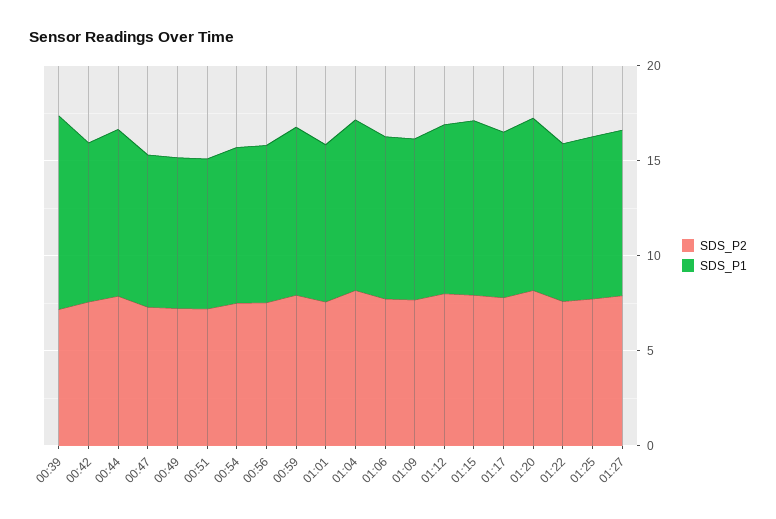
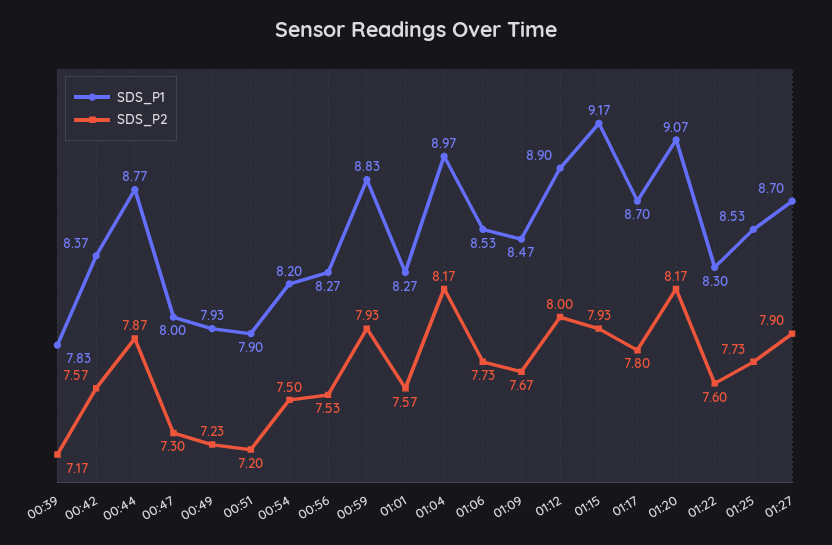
  {
    "SDS_P2": {
      "00:39": 7.17,
      "00:42": 7.57,
      "00:44": 7.87,
      "00:47": 7.3,
      "00:49": 7.23,
      "00:51": 7.2,
      "00:54": 7.5,
      "00:56": 7.53,
      "00:59": 7.93,
      "01:01": 7.57,
      "01:04": 8.17,
      "01:06": 7.73,
      "01:09": 7.67,
      "01:12": 8,
      "01:15": 7.93,
      "01:17": 7.8,
      "01:20": 8.17,
      "01:22": 7.6,
      "01:25": 7.73,
      "01:27": 7.9
    },
    "SDS_P1": {
-     "00:39": 10,
+     "00:39": 7.83,
      "00:42": 8.37,
      "00:44": 8.77,
      "00:47": 8,
      "00:49": 7.93,
      "00:51": 7.9,
      "00:54": 8.2,
      "00:56": 8.27,
      "00:59": 8.83,
      "01:01": 8.27,
      "01:04": 8.97,
      "01:06": 8.53,
      "01:09": 8.47,
      "01:12": 8.9,
      "01:15": 9.17,
      "01:17": 8.7,
      "01:20": 9.07,
      "01:22": 8.3,
      "01:25": 8.53,
      "01:27": 8.7
    }
  }

